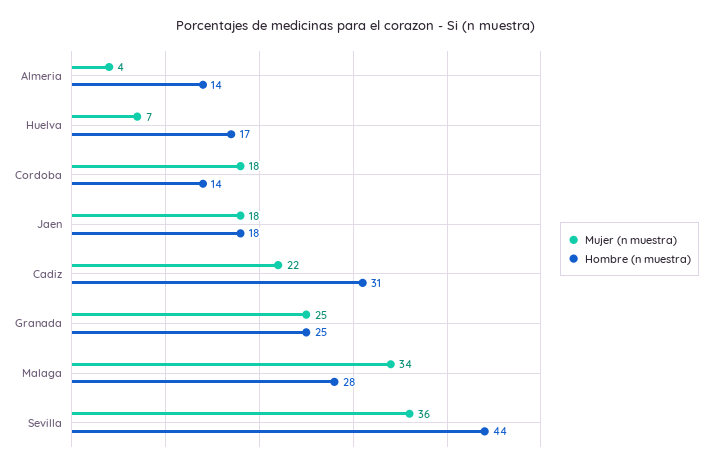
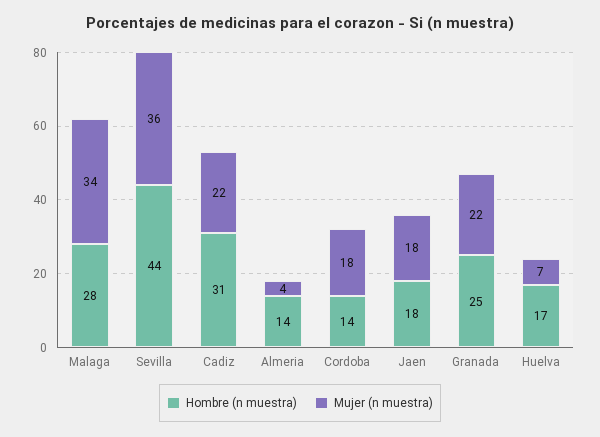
  {
    "Mujer (n muestra)": {
      "Almeria": 4,
      "Huelva": 7,
      "Cordoba": 18,
      "Jaen": 18,
      "Cadiz": 22,
-     "Granada": 25,
+     "Granada": 22,
      "Malaga": 34,
      "Sevilla": 36
    },
    "Hombre (n muestra)": {
      "Almeria": 14,
      "Huelva": 17,
      "Cordoba": 14,
      "Jaen": 18,
      "Cadiz": 31,
      "Granada": 25,
      "Malaga": 28,
      "Sevilla": 44
    }
  }

